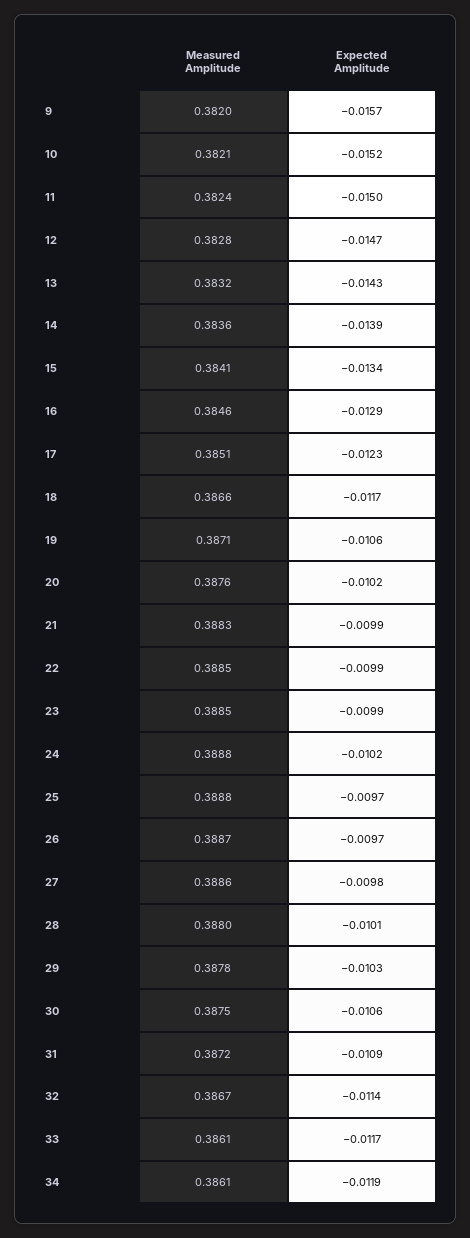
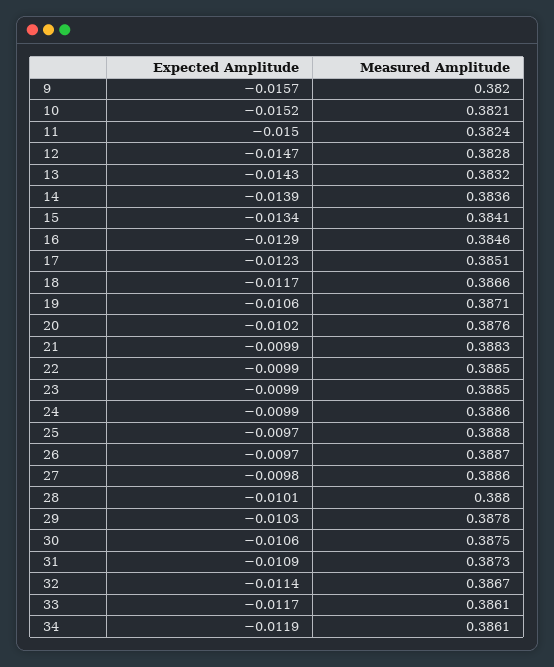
  {
    "Measured Amplitude": {
      "9": 0.382,
      "10": 0.3821,
      "11": 0.3824,
      "12": 0.3828,
      "13": 0.3832,
      "14": 0.3836,
      "15": 0.3841,
      "16": 0.3846,
      "17": 0.3851,
      "18": 0.3866,
      "19": 0.3871,
      "20": 0.3876,
      "21": 0.3883,
      "22": 0.3885,
      "23": 0.3885,
-     "24": 0.3888,
+     "24": 0.3886,
      "25": 0.3888,
      "26": 0.3887,
      "27": 0.3886,
      "28": 0.388,
      "29": 0.3878,
      "30": 0.3875,
-     "31": 0.3872,
+     "31": 0.3873,
      "32": 0.3867,
      "33": 0.3861,
      "34": 0.3861
    },
    "Expected Amplitude": {
      "9": -0.0157,
      "10": -0.0152,
      "11": -0.015,
      "12": -0.0147,
      "13": -0.0143,
      "14": -0.0139,
      "15": -0.0134,
      "16": -0.0129,
      "17": -0.0123,
      "18": -0.0117,
      "19": -0.0106,
      "20": -0.0102,
      "21": -0.0099,
      "22": -0.0099,
      "23": -0.0099,
-     "24": -0.0102,
+     "24": -0.0099,
      "25": -0.0097,
      "26": -0.0097,
      "27": -0.0098,
      "28": -0.0101,
      "29": -0.0103,
      "30": -0.0106,
      "31": -0.0109,
      "32": -0.0114,
      "33": -0.0117,
      "34": -0.0119
    }
  }

